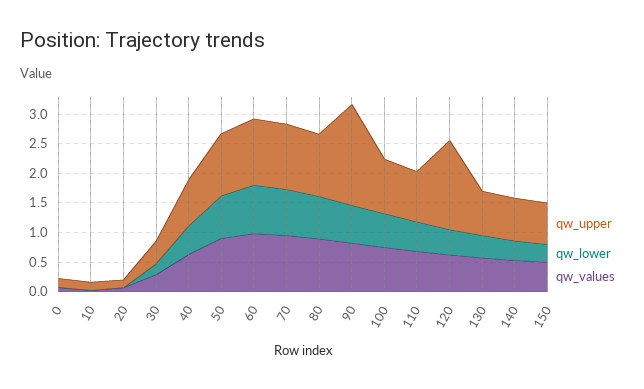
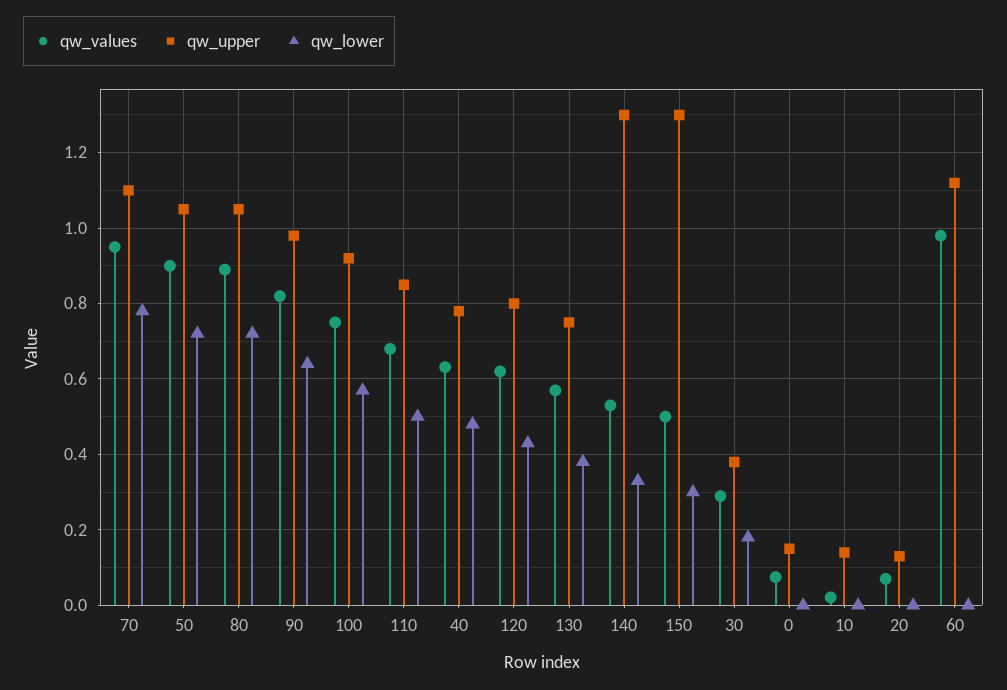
  {
    "qw_upper": {
      "0": 0.16,
      "10": 0.14,
      "20": 0.14,
      "30": 0.38,
      "40": 0.78,
      "50": 1.06,
      "60": 1.12,
      "70": 1.1,
      "80": 1.06,
-     "90": 1.75,
+     "90": 0.98,
      "100": 0.92,
      "110": 0.86,
-     "120": 1.5,
+     "120": 0.8,
      "130": 0.76,
-     "140": 0.75,
+     "140": 1.3,
-     "150": 0.75
+     "150": 1.3
    },
    "qw_lower": {
      "0": 0,
      "10": 0,
      "20": 0,
      "30": 0.18,
      "40": 0.48,
      "50": 0.72,
-     "60": 0.75,
+     "60": 0,
      "70": 0.78,
      "80": 0.72,
      "90": 0.64,
      "100": 0.58,
      "110": 0.5,
      "120": 0.44,
      "130": 0.38,
      "140": 0.34,
      "150": 0.3
    },
    "qw_values": {
      "0": 0.08,
      "10": 0.02,
      "20": 0.08,
      "30": 0.28,
      "40": 0.64,
      "50": 0.9,
      "60": 0.98,
      "70": 0.96,
      "80": 0.9,
      "90": 0.82,
      "100": 0.76,
      "110": 0.68,
      "120": 0.62,
      "130": 0.58,
      "140": 0.54,
      "150": 0.5
    }
  }

